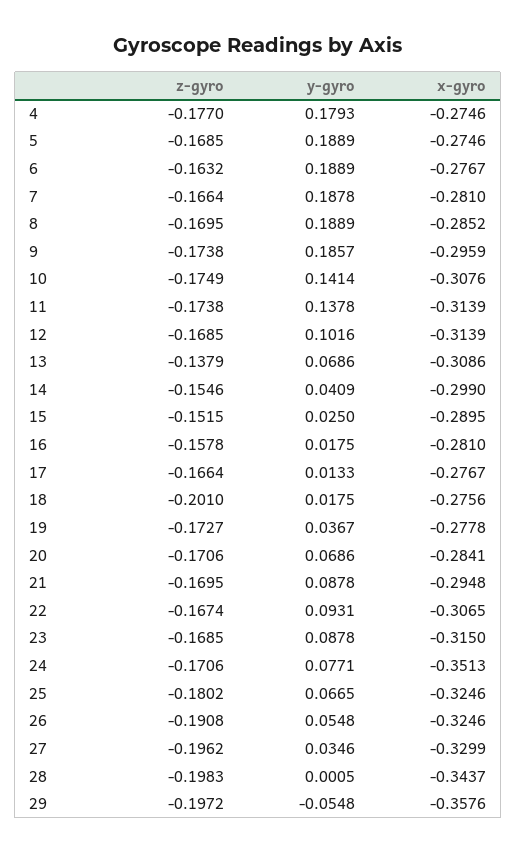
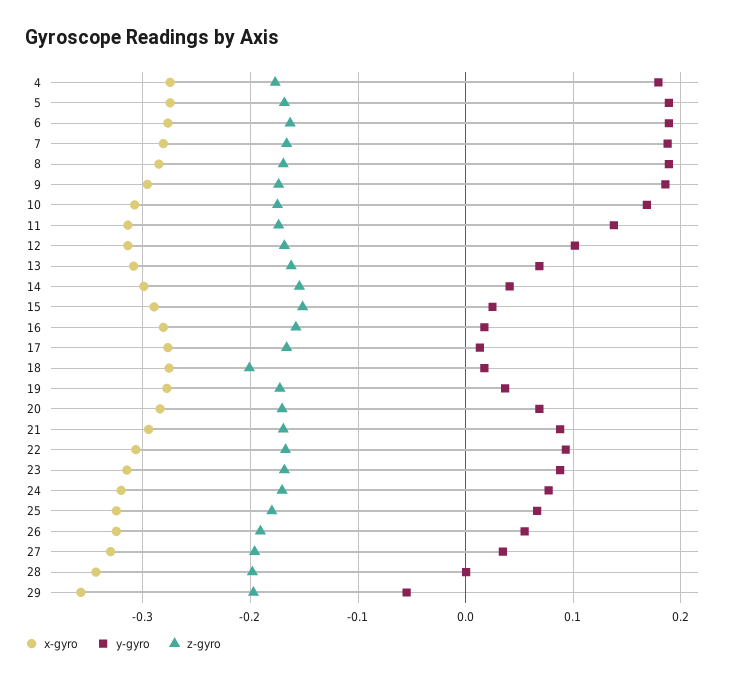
  {
    "z-gyro": {
      "4": -0.177,
      "5": -0.1685,
      "6": -0.1632,
      "7": -0.1664,
      "8": -0.1695,
      "9": -0.1738,
      "10": -0.1749,
      "11": -0.1738,
      "12": -0.1685,
-     "13": -0.1379,
+     "13": -0.16,
      "14": -0.1546,
      "15": -0.1515,
      "16": -0.1578,
      "17": -0.1664,
      "18": -0.201,
      "19": -0.1727,
      "20": -0.1706,
      "21": -0.1695,
      "22": -0.1674,
      "23": -0.1685,
      "24": -0.1706,
      "25": -0.1802,
      "26": -0.1908,
      "27": -0.1962,
      "28": -0.1983,
      "29": -0.1972
    },
    "y-gyro": {
      "4": 0.1793,
      "5": 0.1889,
      "6": 0.1889,
      "7": 0.1878,
      "8": 0.1889,
      "9": 0.1857,
-     "10": 0.1414,
+     "10": 0.17,
      "11": 0.1378,
      "12": 0.1016,
      "13": 0.0686,
      "14": 0.0409,
      "15": 0.025,
      "16": 0.0175,
      "17": 0.0133,
      "18": 0.0175,
      "19": 0.0367,
      "20": 0.0686,
      "21": 0.0878,
      "22": 0.0931,
      "23": 0.0878,
      "24": 0.0771,
      "25": 0.0665,
      "26": 0.0548,
      "27": 0.0346,
      "28": 0.0005,
      "29": -0.0548
    },
    "x-gyro": {
      "4": -0.2746,
      "5": -0.2746,
      "6": -0.2767,
      "7": -0.281,
      "8": -0.2852,
      "9": -0.2959,
      "10": -0.3076,
      "11": -0.3139,
      "12": -0.3139,
      "13": -0.3086,
      "14": -0.299,
      "15": -0.2895,
      "16": -0.281,
      "17": -0.2767,
      "18": -0.2756,
      "19": -0.2778,
      "20": -0.2841,
      "21": -0.2948,
      "22": -0.3065,
      "23": -0.315,
-     "24": -0.3513,
+     "24": -0.32,
      "25": -0.3246,
      "26": -0.3246,
      "27": -0.3299,
      "28": -0.3437,
      "29": -0.3576
    }
  }

